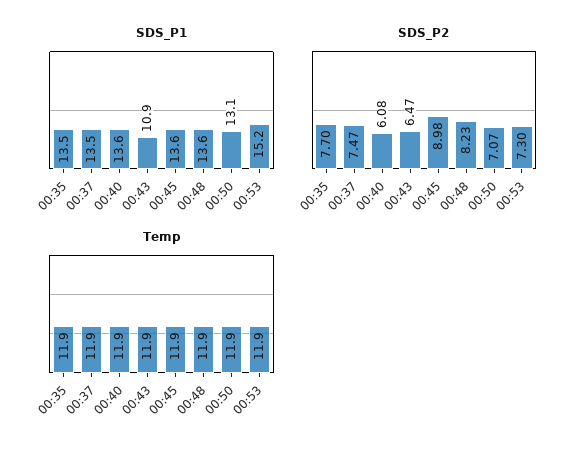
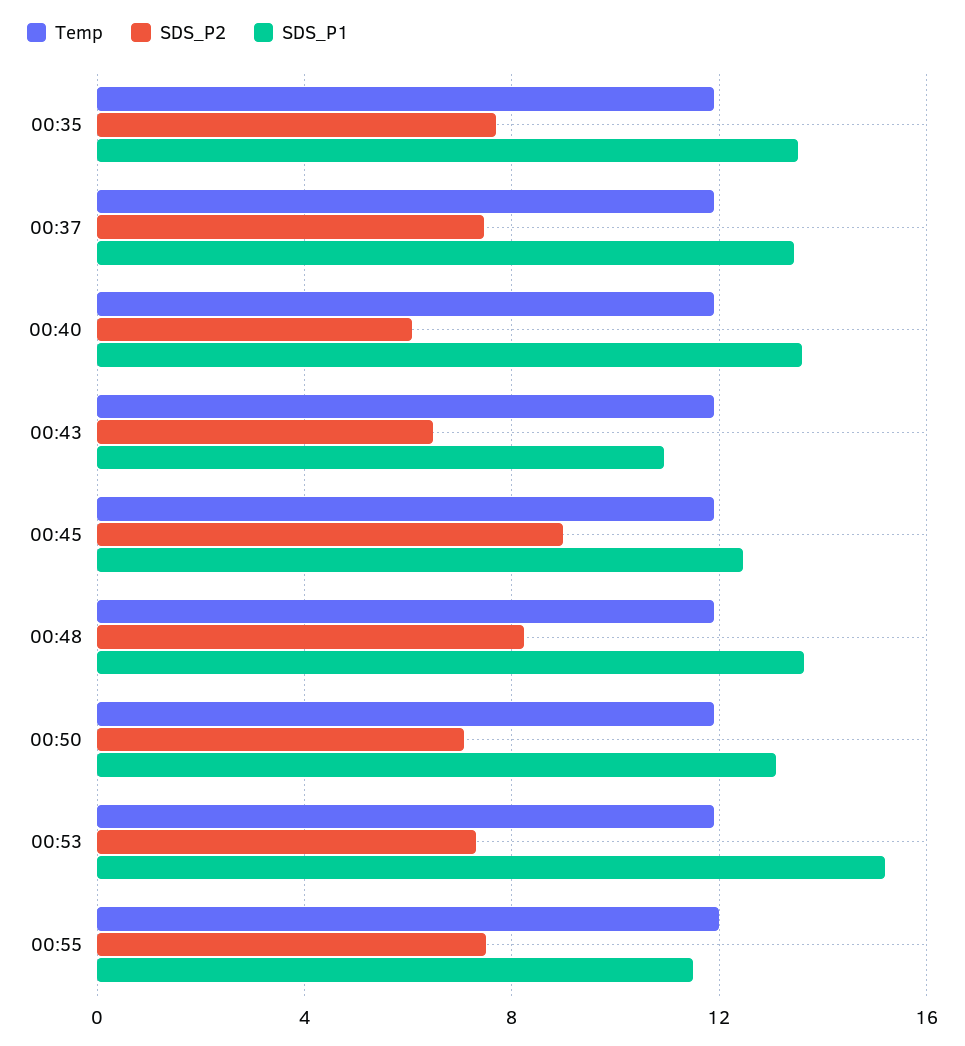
  {
    "SDS_P1": {
      "00:35": 13.5,
      "00:37": 13.5,
      "00:40": 13.6,
      "00:43": 10.9,
-     "00:45": 13.6,
+     "00:45": 12.5,
      "00:48": 13.6,
      "00:50": 13.1,
-     "00:53": 15.2
+     "00:53": 15.2,
+     "00:55": 11.5
    },
    "SDS_P2": {
      "00:35": 7.7,
      "00:37": 7.47,
      "00:40": 6.08,
      "00:43": 6.47,
      "00:45": 8.98,
      "00:48": 8.23,
      "00:50": 7.07,
-     "00:53": 7.3
+     "00:53": 7.3,
+     "00:55": 7.5
    },
    "Temp": {
      "00:35": 11.9,
      "00:37": 11.9,
      "00:40": 11.9,
      "00:43": 11.9,
      "00:45": 11.9,
      "00:48": 11.9,
      "00:50": 11.9,
-     "00:53": 11.9
+     "00:53": 11.9,
+     "00:55": 12
    }
  }

